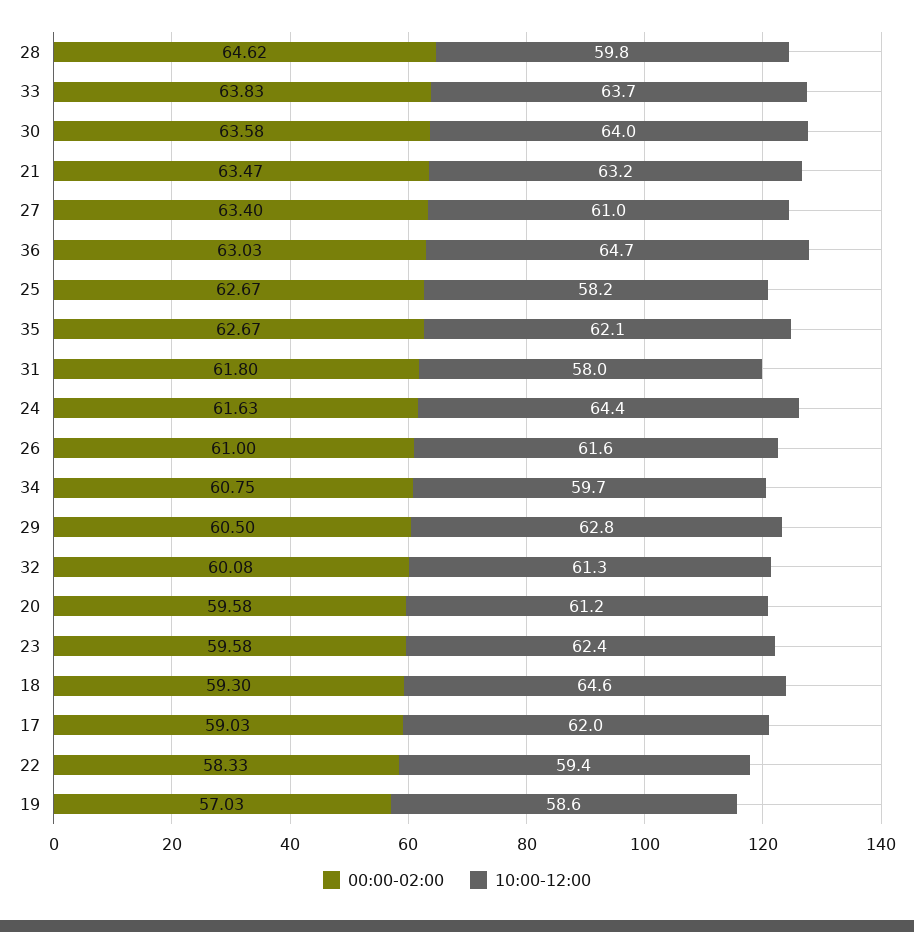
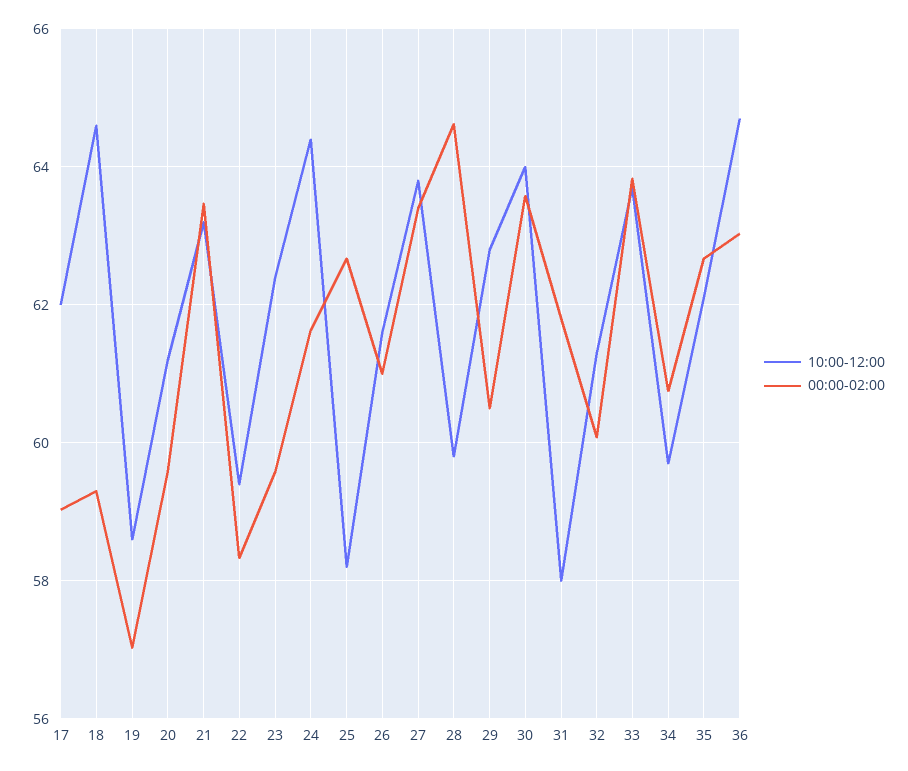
  {
    "00:00-02:00": {
      "28": 64.62,
      "33": 63.83,
      "30": 63.58,
      "21": 63.47,
      "27": 63.4,
      "36": 63.03,
      "25": 62.67,
      "35": 62.67,
      "31": 61.8,
      "24": 61.63,
      "26": 61,
      "34": 60.75,
      "29": 60.5,
      "32": 60.08,
      "20": 59.58,
      "23": 59.58,
      "18": 59.3,
      "17": 59.03,
      "22": 58.33,
      "19": 57.03
    },
    "10:00-12:00": {
      "28": 59.8,
      "33": 63.7,
      "30": 64,
      "21": 63.2,
-     "27": 61,
+     "27": 63.8,
      "36": 64.7,
      "25": 58.2,
      "35": 62.1,
      "31": 58,
      "24": 64.4,
      "26": 61.6,
      "34": 59.7,
      "29": 62.8,
      "32": 61.3,
      "20": 61.2,
      "23": 62.4,
      "18": 64.6,
      "17": 62,
      "22": 59.4,
      "19": 58.6
    }
  }

